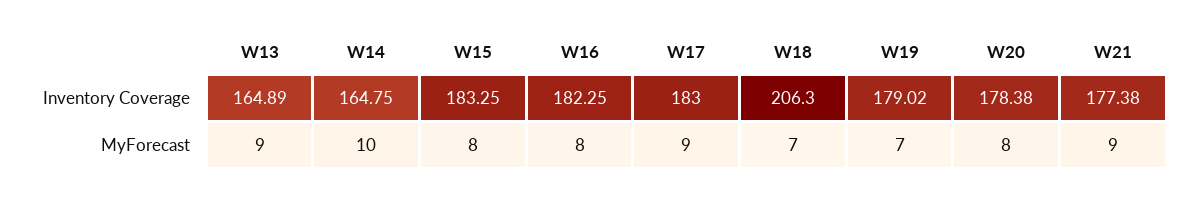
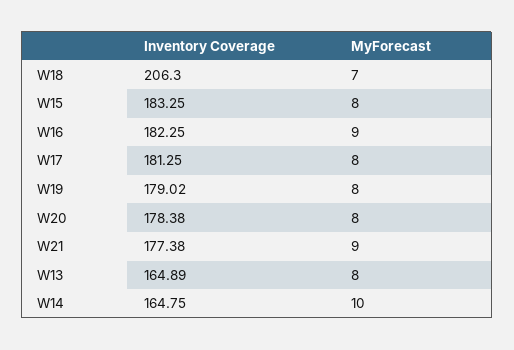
  {
    "W13": {
      "Inventory Coverage": 164.89,
-     "MyForecast": 9
+     "MyForecast": 8
    },
    "W14": {
      "Inventory Coverage": 164.75,
      "MyForecast": 10
    },
    "W15": {
      "Inventory Coverage": 183.25,
      "MyForecast": 8
    },
    "W16": {
      "Inventory Coverage": 182.25,
-     "MyForecast": 8
+     "MyForecast": 9
    },
    "W17": {
-     "Inventory Coverage": 183,
+     "Inventory Coverage": 181.25,
-     "MyForecast": 9
+     "MyForecast": 8
    },
    "W18": {
      "Inventory Coverage": 206.3,
      "MyForecast": 7
    },
    "W19": {
      "Inventory Coverage": 179.02,
-     "MyForecast": 7
+     "MyForecast": 8
    },
    "W20": {
      "Inventory Coverage": 178.38,
      "MyForecast": 8
    },
    "W21": {
      "Inventory Coverage": 177.38,
      "MyForecast": 9
    }
  }

